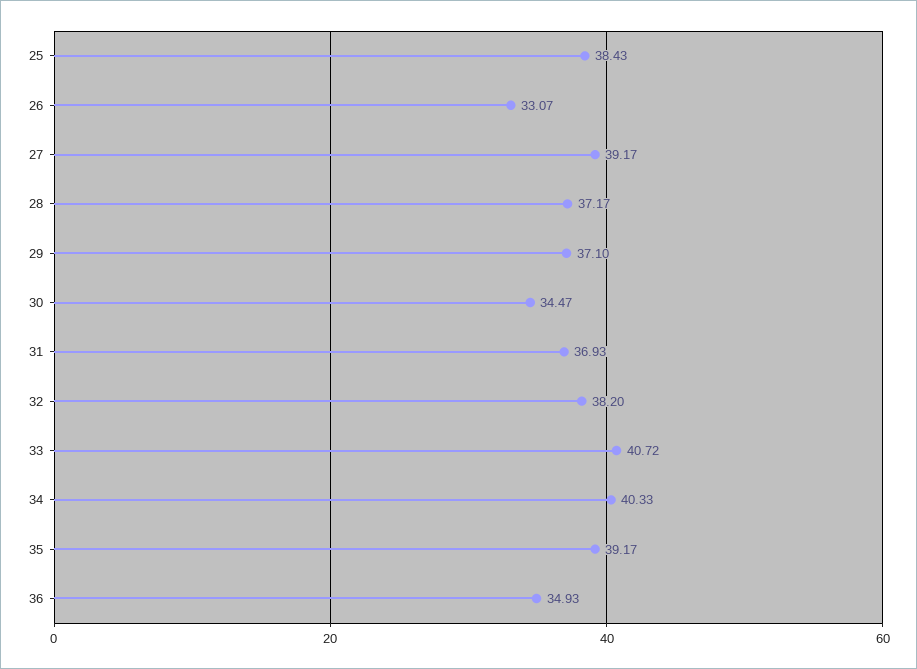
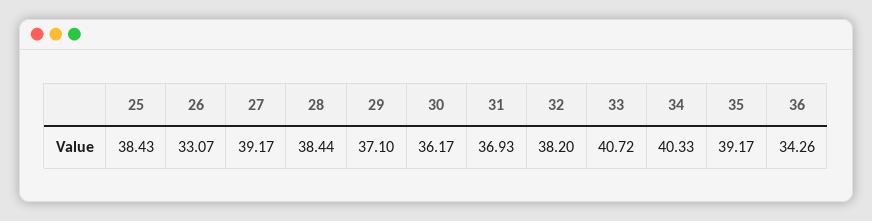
  {
    "25": 38.43,
    "26": 33.07,
    "27": 39.17,
-   "28": 37.17,
+   "28": 38.44,
    "29": 37.1,
-   "30": 34.47,
+   "30": 36.17,
    "31": 36.93,
    "32": 38.2,
    "33": 40.72,
    "34": 40.33,
    "35": 39.17,
-   "36": 34.93
+   "36": 34.26
  }

